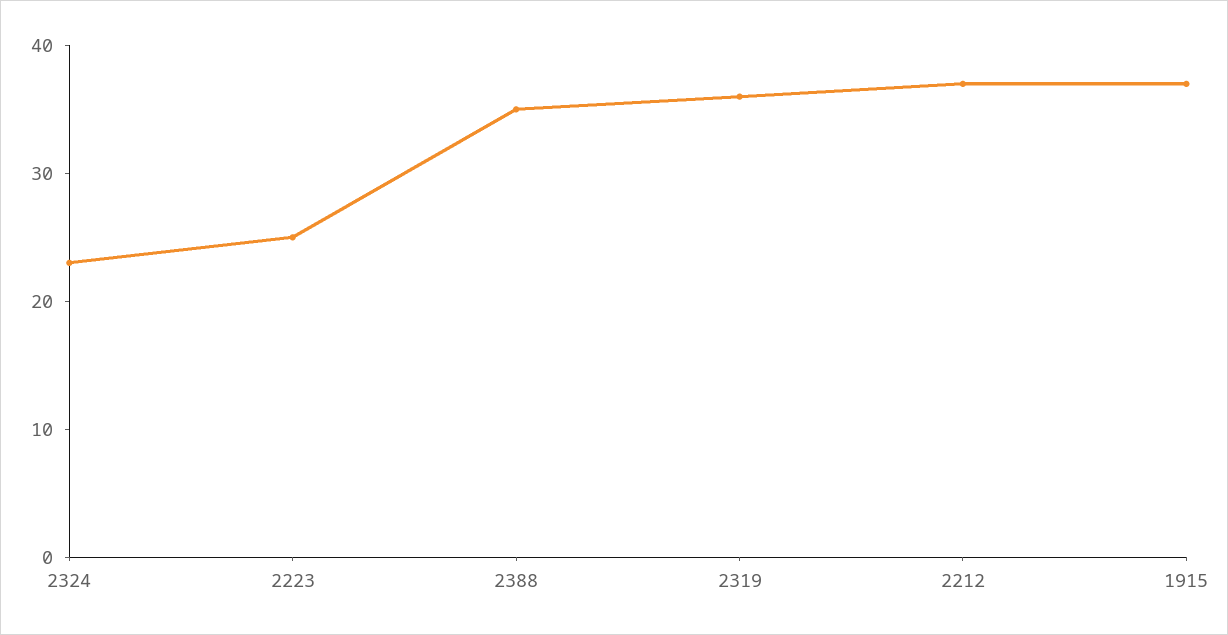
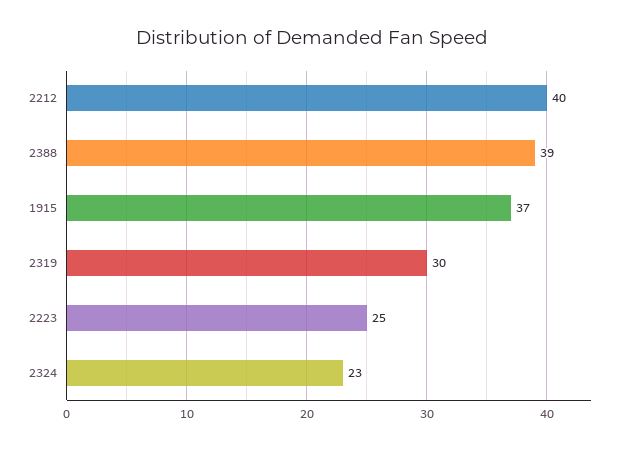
  {
    "2324": 23,
    "2223": 25,
-   "2388": 35,
+   "2388": 39,
-   "2319": 36,
+   "2319": 30,
-   "2212": 37,
+   "2212": 40,
    "1915": 37
  }

